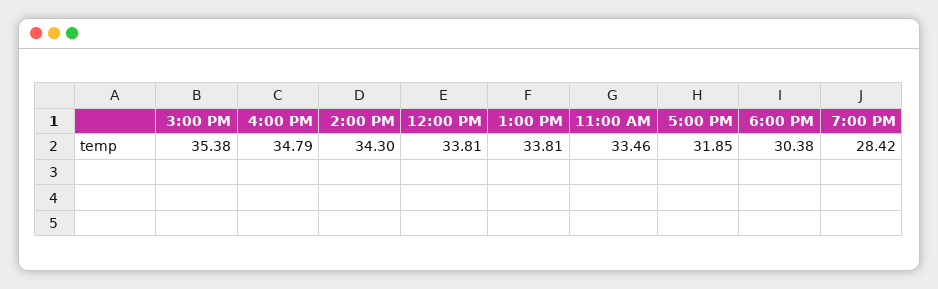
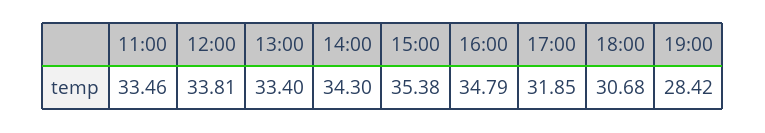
  {
    "3:00 PM": 35.38,
    "4:00 PM": 34.79,
    "2:00 PM": 34.3,
    "12:00 PM": 33.81,
-   "1:00 PM": 33.81,
+   "1:00 PM": 33.4,
    "11:00 AM": 33.46,
    "5:00 PM": 31.85,
-   "6:00 PM": 30.38,
+   "6:00 PM": 30.68,
    "7:00 PM": 28.42
  }

